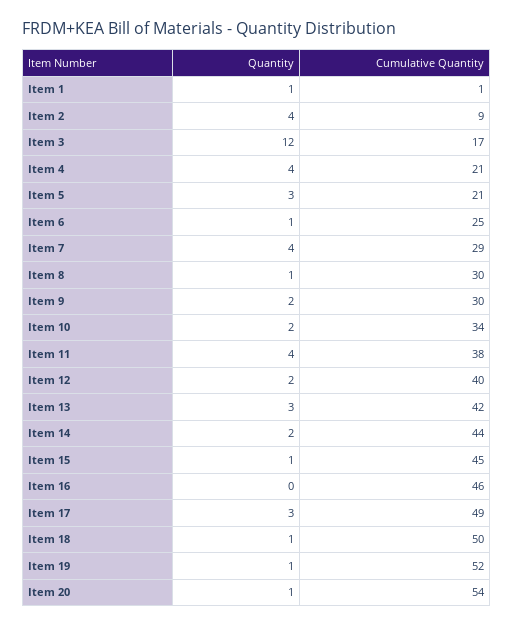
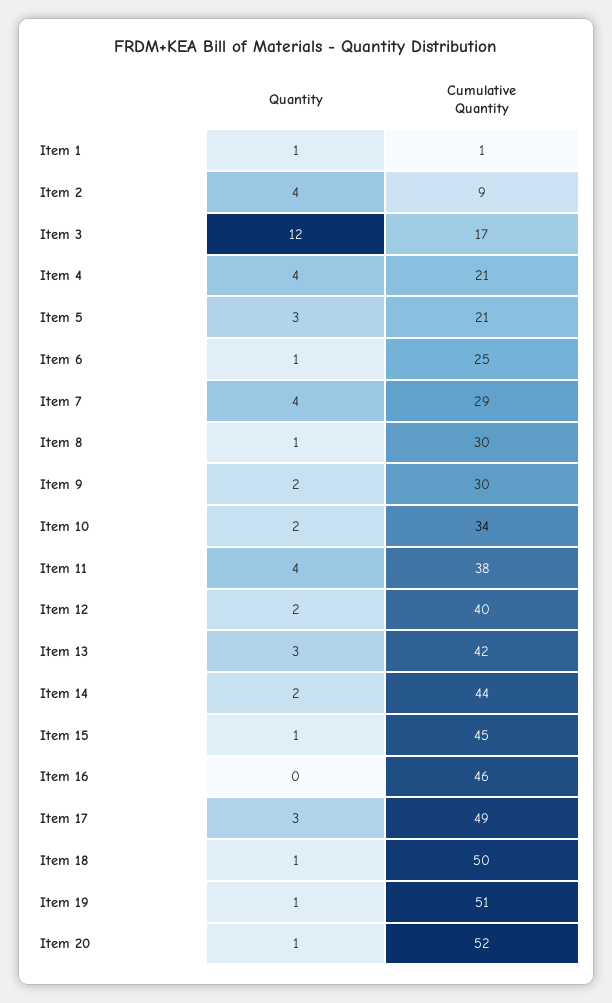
  {
    "Quantity": {
      "Item 1": 1,
      "Item 2": 4,
      "Item 3": 12,
      "Item 4": 4,
      "Item 5": 3,
      "Item 6": 1,
      "Item 7": 4,
      "Item 8": 1,
      "Item 9": 2,
      "Item 10": 2,
      "Item 11": 4,
      "Item 12": 2,
      "Item 13": 3,
      "Item 14": 2,
      "Item 15": 1,
      "Item 16": 0,
      "Item 17": 3,
      "Item 18": 1,
      "Item 19": 1,
      "Item 20": 1
    },
    "Cumulative Quantity": {
      "Item 1": 1,
      "Item 2": 9,
      "Item 3": 17,
      "Item 4": 21,
      "Item 5": 21,
      "Item 6": 25,
      "Item 7": 29,
      "Item 8": 30,
      "Item 9": 30,
      "Item 10": 34,
      "Item 11": 38,
      "Item 12": 40,
      "Item 13": 42,
      "Item 14": 44,
      "Item 15": 45,
      "Item 16": 46,
      "Item 17": 49,
      "Item 18": 50,
-     "Item 19": 52,
+     "Item 19": 51,
-     "Item 20": 54
+     "Item 20": 52
    }
  }

